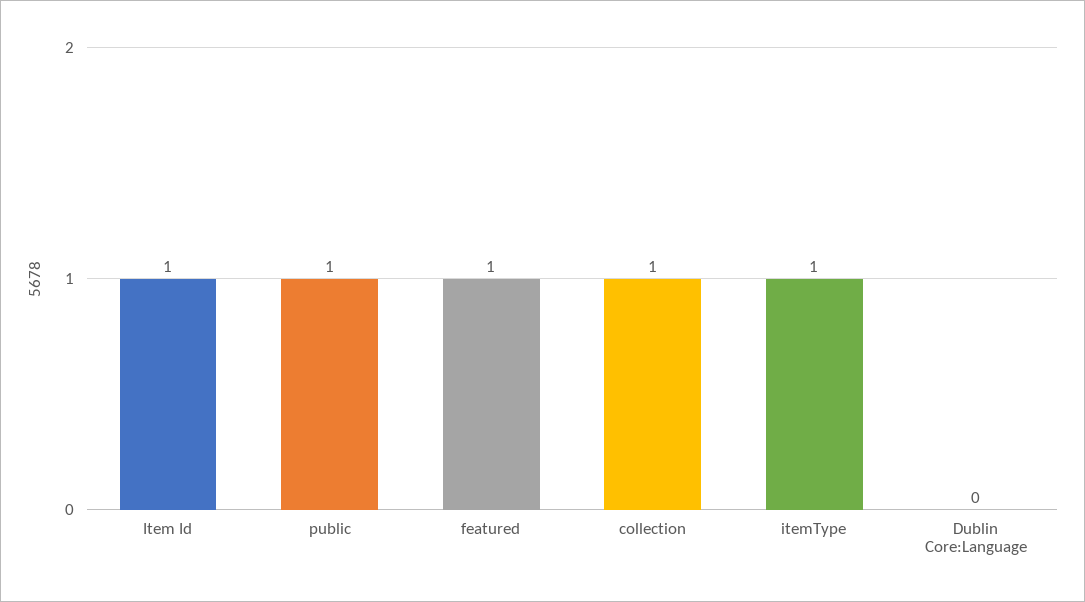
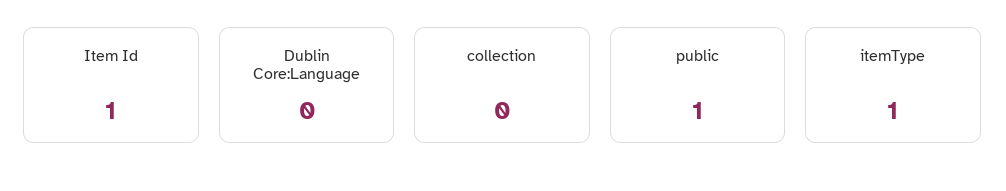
  {
    "Item Id": 1,
    "public": 1,
-   "featured": 1,
-   "collection": 1,
+   "collection": 0,
    "itemType": 1,
    "Dublin Core:Language": 0
  }

